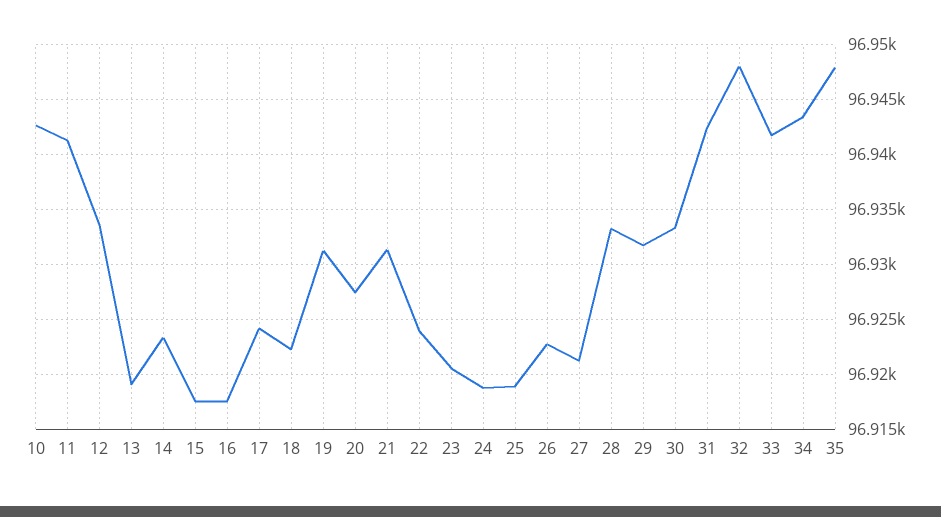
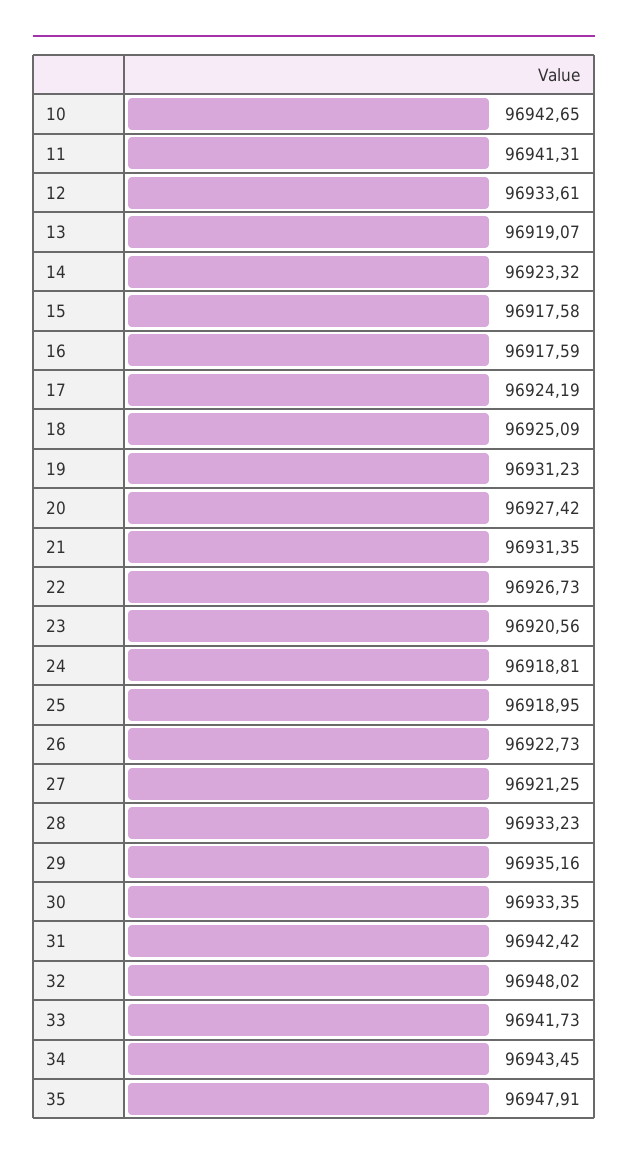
  {
    "10": 96942.65,
    "11": 96941.31,
    "12": 96933.61,
    "13": 96919.07,
    "14": 96923.32,
    "15": 96917.58,
    "16": 96917.59,
    "17": 96924.19,
-   "18": 96922,
+   "18": 96925.09,
    "19": 96931.23,
    "20": 96927.42,
    "21": 96931.35,
-   "22": 96924,
+   "22": 96926.73,
    "23": 96920.56,
    "24": 96918.81,
    "25": 96918.95,
    "26": 96922.73,
    "27": 96921.25,
    "28": 96933.23,
-   "29": 96932,
+   "29": 96935.16,
    "30": 96933.35,
    "31": 96942.42,
    "32": 96948.02,
    "33": 96941.73,
    "34": 96943.45,
    "35": 96947.91
  }

